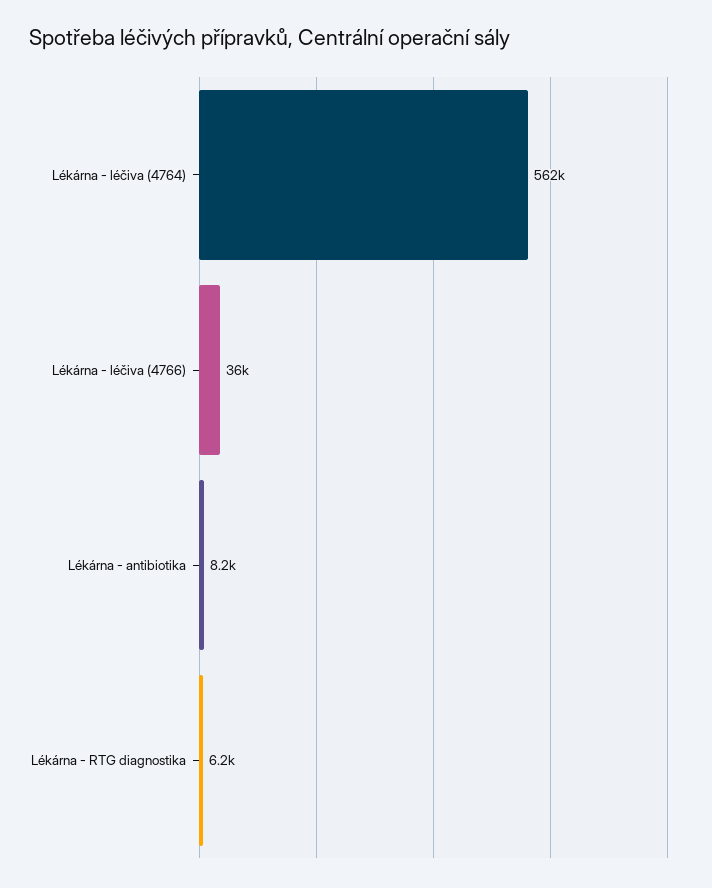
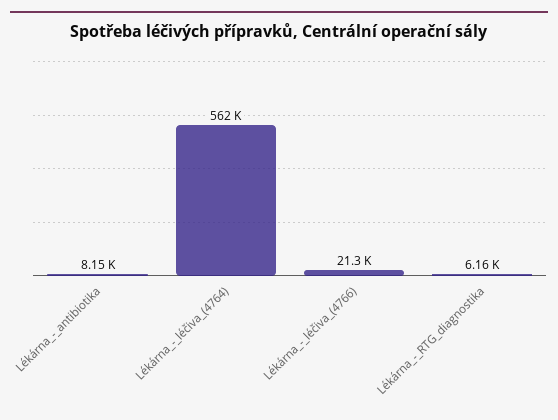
  {
    "Lékárna - léčiva (4764)": 562000,
-   "Lékárna - léčiva (4766)": 36000,
+   "Lékárna - léčiva (4766)": 21300,
    "Lékárna - antibiotika": 8150,
    "Lékárna - RTG diagnostika": 6160
  }

